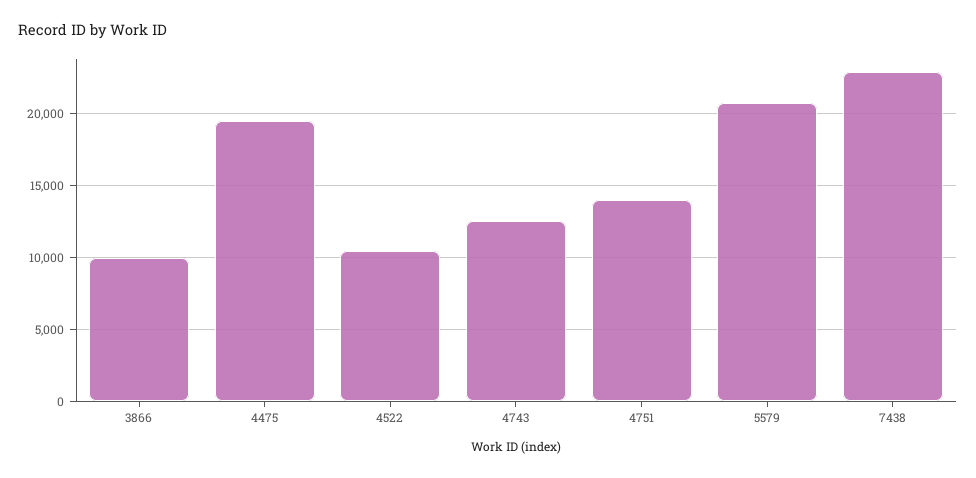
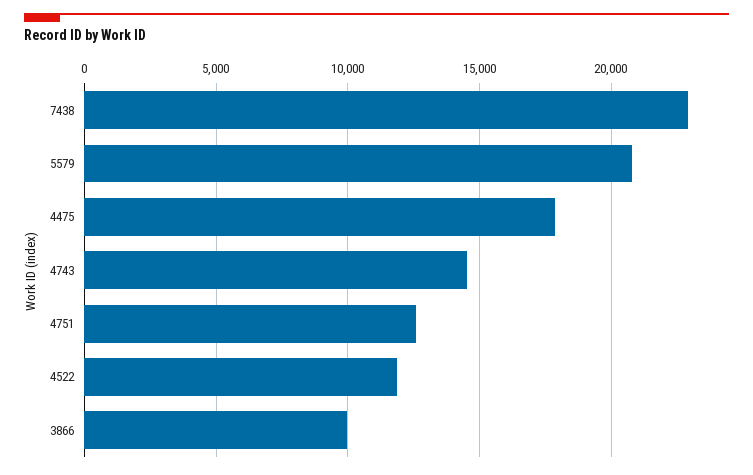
  {
    "3866": 10000,
-   "4475": 19500,
+   "4475": 18000,
-   "4522": 10500,
+   "4522": 12000,
-   "4743": 12500,
+   "4743": 14500,
-   "4751": 14000,
+   "4751": 12500,
    "5579": 21000,
    "7438": 23000
  }

